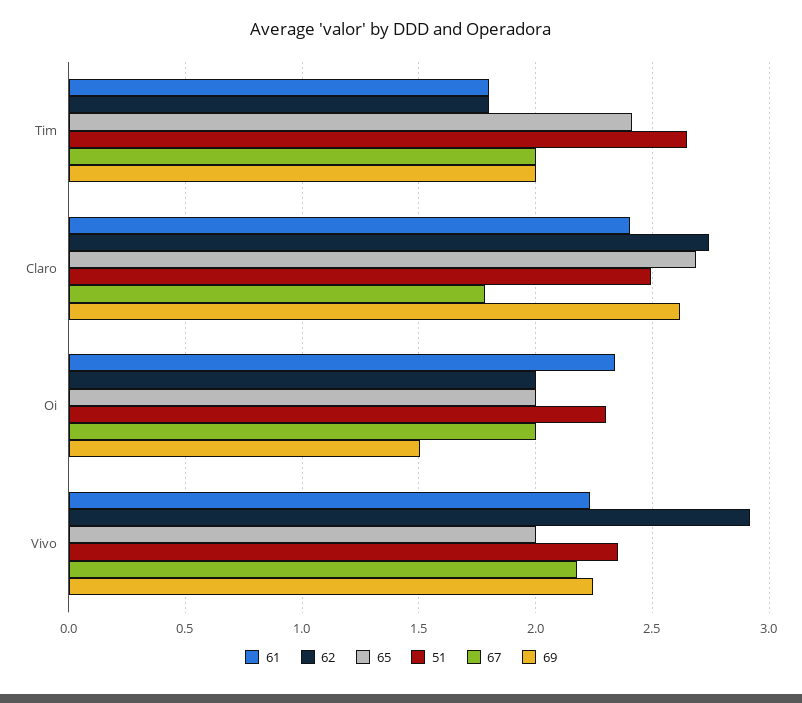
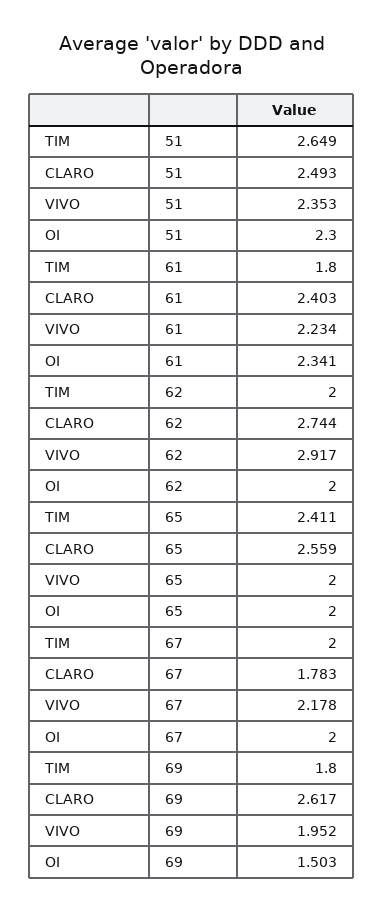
  {
    "61": {
      "Tim": 1.8,
      "Claro": 2.403,
      "Oi": 2.341,
      "Vivo": 2.234
    },
    "62": {
-     "Tim": 1.8,
+     "Tim": 2,
      "Claro": 2.744,
      "Oi": 2,
      "Vivo": 2.917
    },
    "65": {
      "Tim": 2.411,
-     "Claro": 2.7,
+     "Claro": 2.559,
      "Oi": 2,
      "Vivo": 2
    },
    "51": {
      "Tim": 2.649,
      "Claro": 2.493,
      "Oi": 2.3,
      "Vivo": 2.353
    },
    "67": {
      "Tim": 2,
      "Claro": 1.783,
      "Oi": 2,
      "Vivo": 2.178
    },
    "69": {
-     "Tim": 2,
+     "Tim": 1.8,
      "Claro": 2.617,
      "Oi": 1.503,
-     "Vivo": 2.25
+     "Vivo": 1.952
    }
  }

